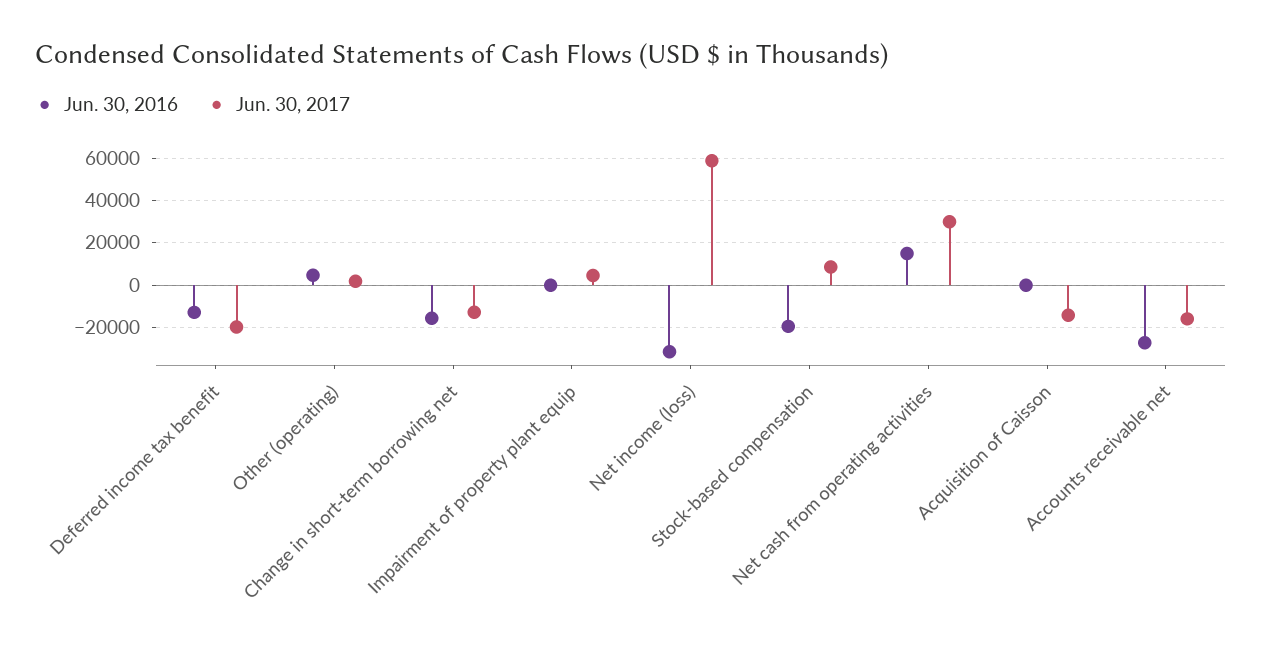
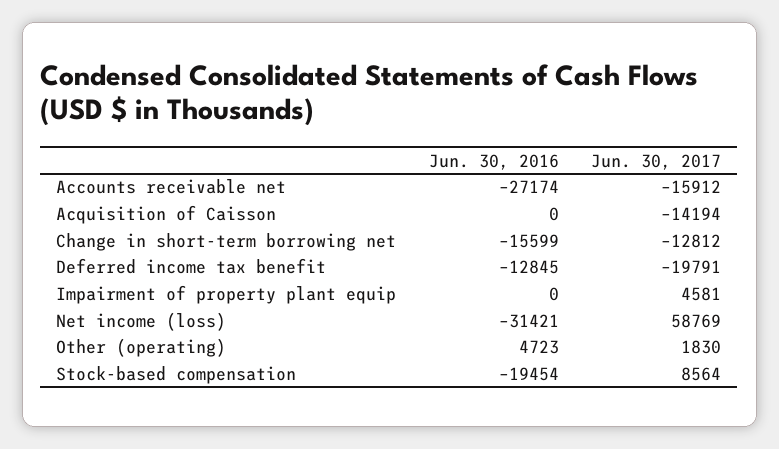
  {
    "Jun. 30, 2016": {
      "Deferred income tax benefit": -12845,
      "Other (operating)": 4723,
      "Change in short-term borrowing net": -15599,
      "Impairment of property plant equip": 0,
      "Net income (loss)": -31421,
      "Stock-based compensation": -19454,
-     "Net cash from operating activities": 15000,
      "Acquisition of Caisson": 0,
      "Accounts receivable net": -27174
    },
    "Jun. 30, 2017": {
      "Deferred income tax benefit": -19791,
      "Other (operating)": 1830,
      "Change in short-term borrowing net": -12812,
      "Impairment of property plant equip": 4581,
      "Net income (loss)": 58769,
      "Stock-based compensation": 8564,
-     "Net cash from operating activities": 30000,
      "Acquisition of Caisson": -14194,
      "Accounts receivable net": -15912
    }
  }

